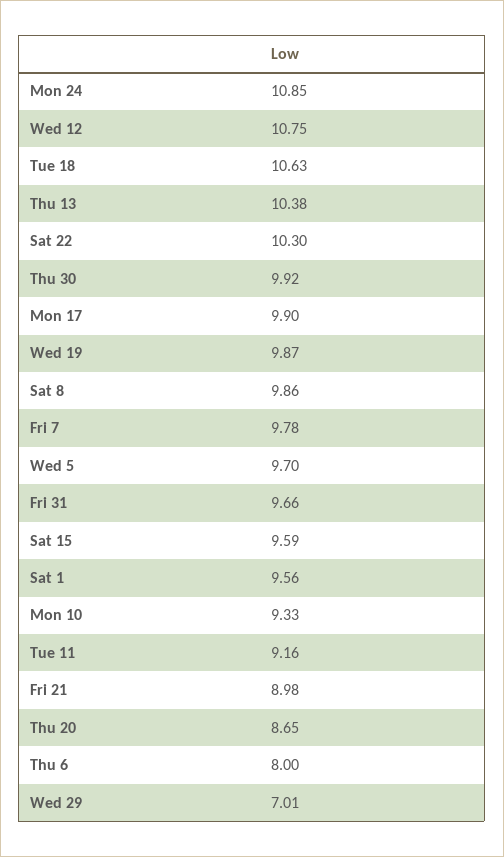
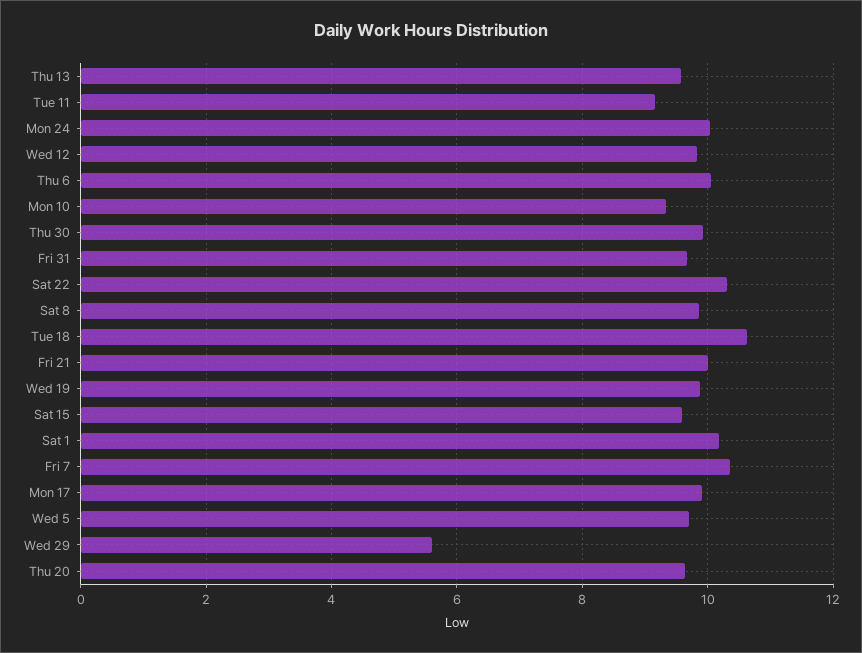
  {
-   "Mon 24": 10.85,
+   "Mon 24": 10,
-   "Wed 12": 10.75,
+   "Wed 12": 9.8,
    "Tue 18": 10.63,
-   "Thu 13": 10.38,
+   "Thu 13": 9.6,
    "Sat 22": 10.3,
    "Thu 30": 9.92,
    "Mon 17": 9.9,
    "Wed 19": 9.87,
    "Sat 8": 9.86,
-   "Fri 7": 9.78,
+   "Fri 7": 10.4,
    "Wed 5": 9.7,
    "Fri 31": 9.66,
    "Sat 15": 9.59,
-   "Sat 1": 9.56,
+   "Sat 1": 10.2,
    "Mon 10": 9.33,
    "Tue 11": 9.16,
-   "Fri 21": 8.98,
+   "Fri 21": 10,
-   "Thu 20": 8.65,
+   "Thu 20": 9.6,
-   "Thu 6": 8,
+   "Thu 6": 10,
-   "Wed 29": 7.01
+   "Wed 29": 5.6
  }

